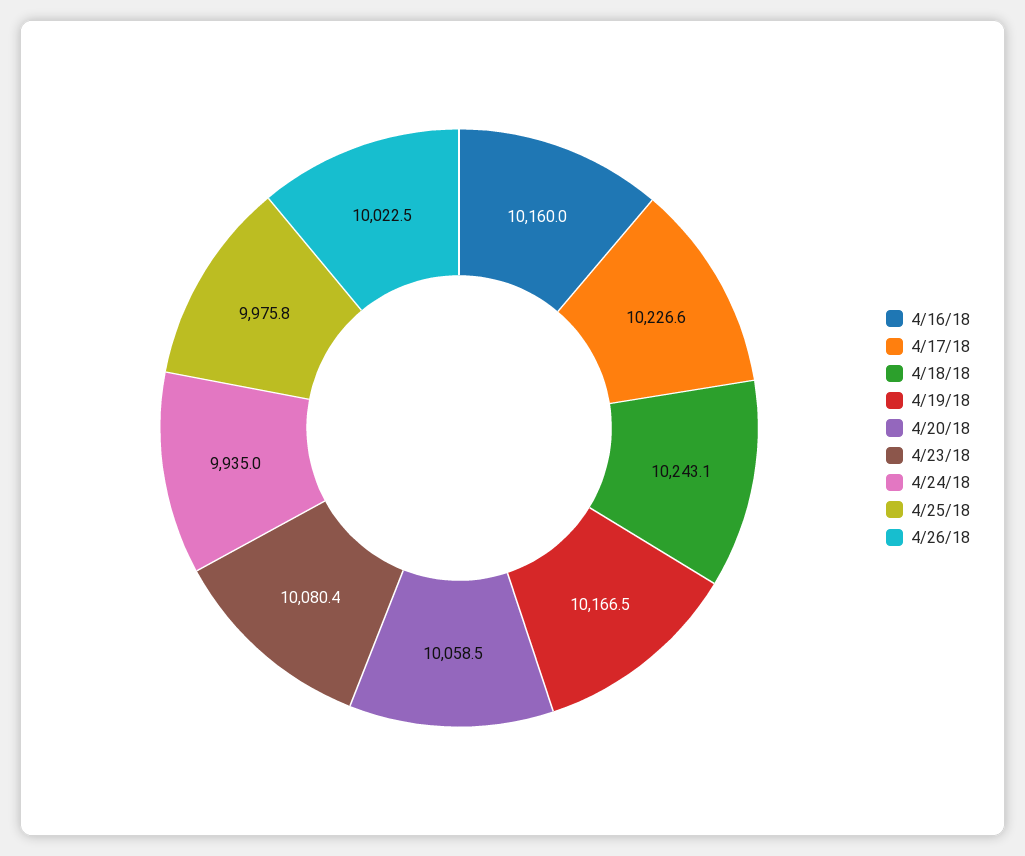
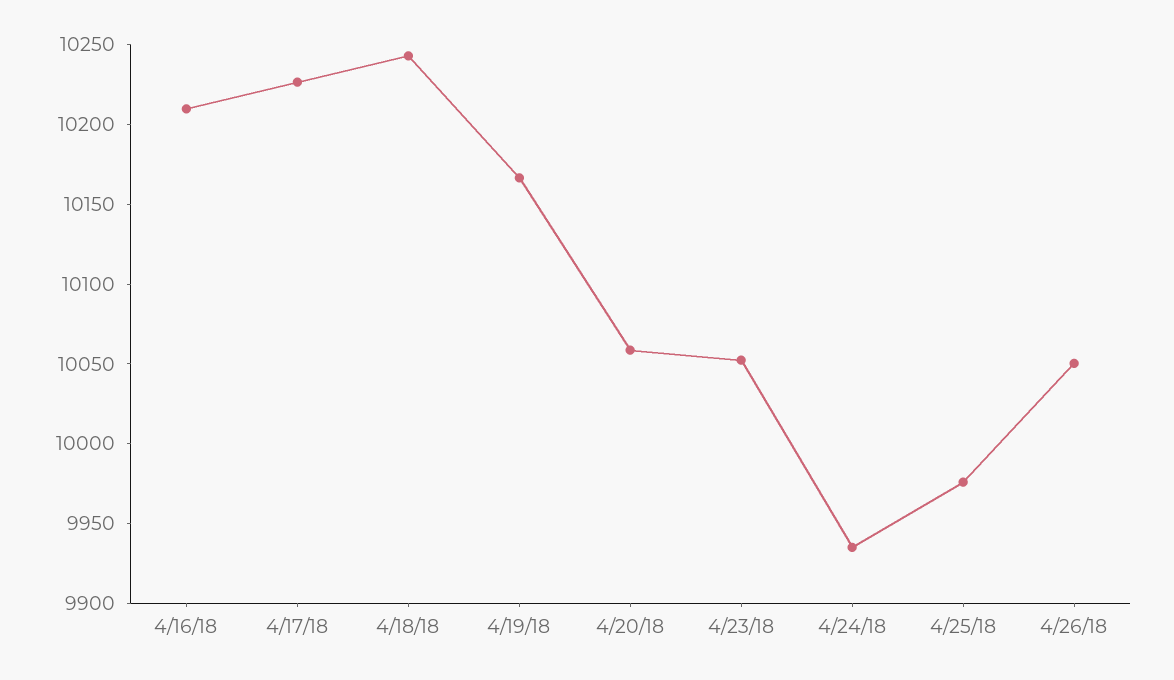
  {
-   "4/16/18": 10160,
+   "4/16/18": 10210,
    "4/17/18": 10226.6,
    "4/18/18": 10243.1,
    "4/19/18": 10166.5,
    "4/20/18": 10058.5,
-   "4/23/18": 10080.4,
+   "4/23/18": 10050,
    "4/24/18": 9935,
    "4/25/18": 9975.8,
-   "4/26/18": 10022.5
+   "4/26/18": 10050
  }

